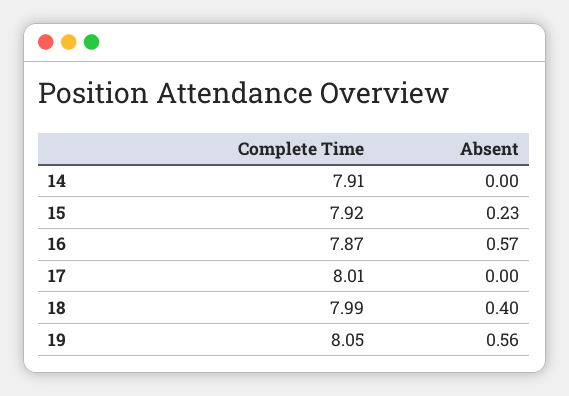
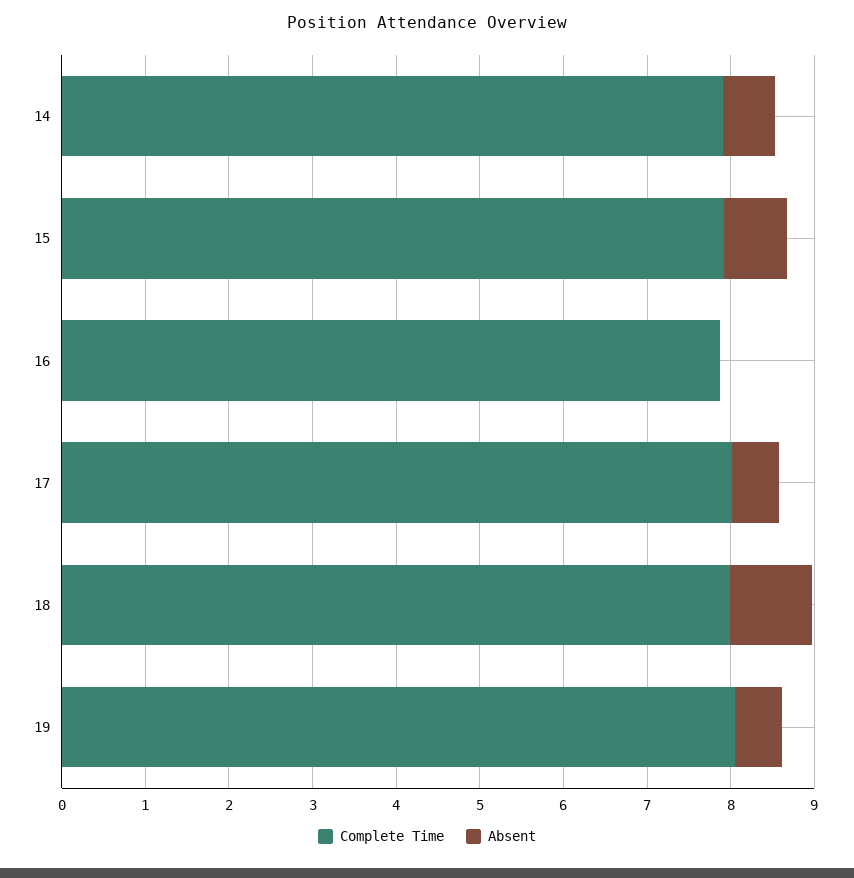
  {
    "Complete Time": {
      "14": 7.91,
      "15": 7.92,
      "16": 7.87,
      "17": 8.01,
      "18": 7.99,
      "19": 8.05
    },
    "Absent": {
-     "14": 0,
+     "14": 0.6,
-     "15": 0.23,
+     "15": 0.8,
-     "16": 0.57,
+     "16": 0,
-     "17": 0,
+     "17": 0.6,
-     "18": 0.4,
+     "18": 1,
      "19": 0.56
    }
  }

